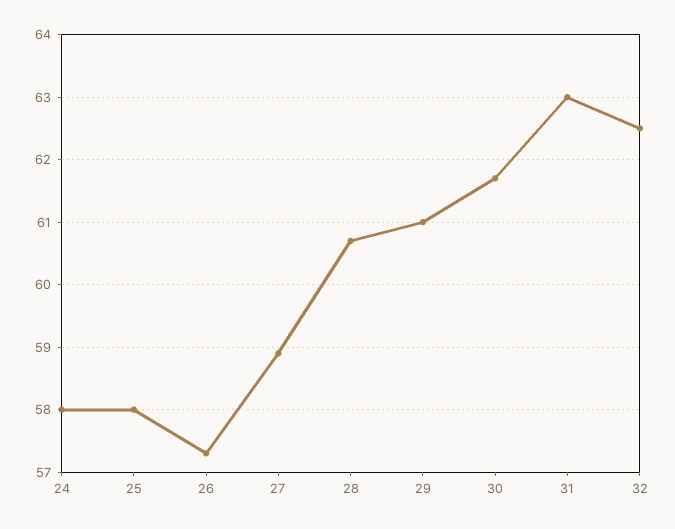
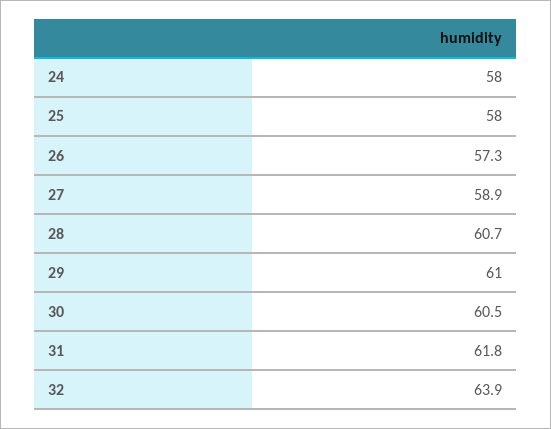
  {
    "24": 58,
    "25": 58,
    "26": 57.3,
    "27": 58.9,
    "28": 60.7,
    "29": 61,
-   "30": 61.7,
+   "30": 60.5,
-   "31": 63,
+   "31": 61.8,
-   "32": 62.5
+   "32": 63.9
  }

